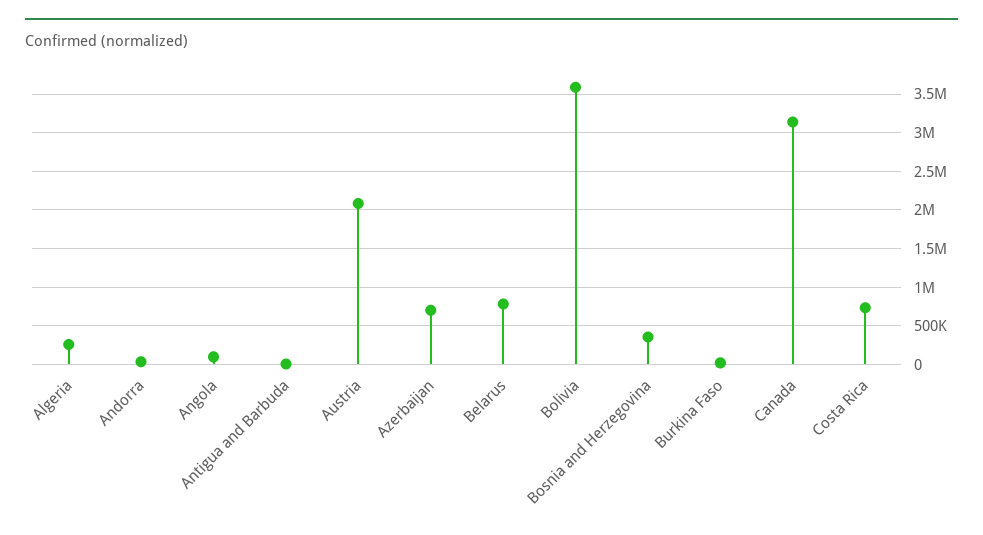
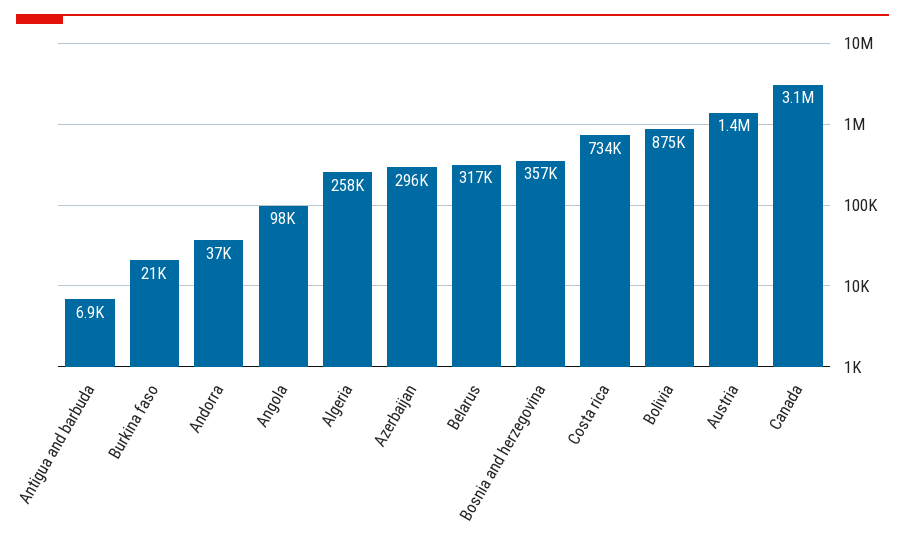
  {
    "Algeria": 258000,
    "Andorra": 37000,
    "Angola": 98000,
    "Antigua and Barbuda": 6900,
-   "Austria": 2100000,
+   "Austria": 1400000,
-   "Azerbaijan": 700000,
+   "Azerbaijan": 296000,
-   "Belarus": 800000,
+   "Belarus": 317000,
-   "Bolivia": 3600000,
+   "Bolivia": 875000,
    "Bosnia and Herzegovina": 357000,
    "Burkina Faso": 21000,
    "Canada": 3100000,
    "Costa Rica": 734000
  }

